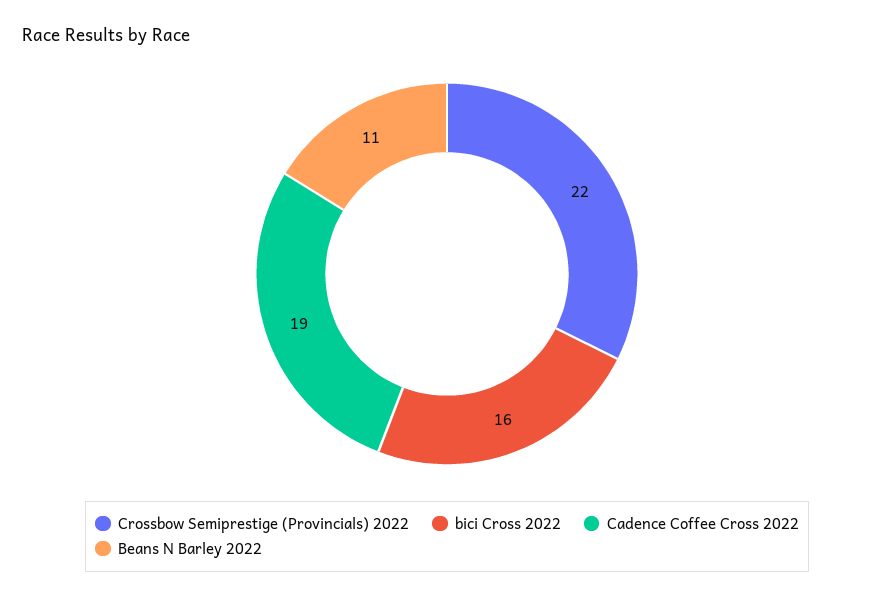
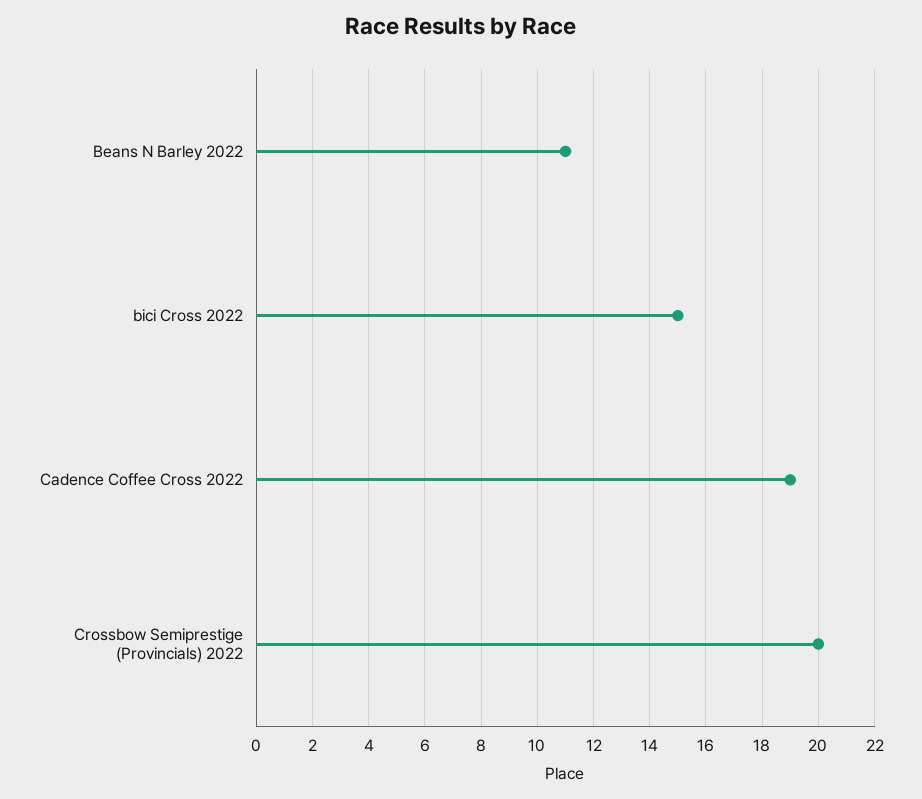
  {
-   "Crossbow Semiprestige (Provincials) 2022": 22,
+   "Crossbow Semiprestige (Provincials) 2022": 20,
-   "bici Cross 2022": 16,
+   "bici Cross 2022": 15,
    "Cadence Coffee Cross 2022": 19,
    "Beans N Barley 2022": 11
  }

